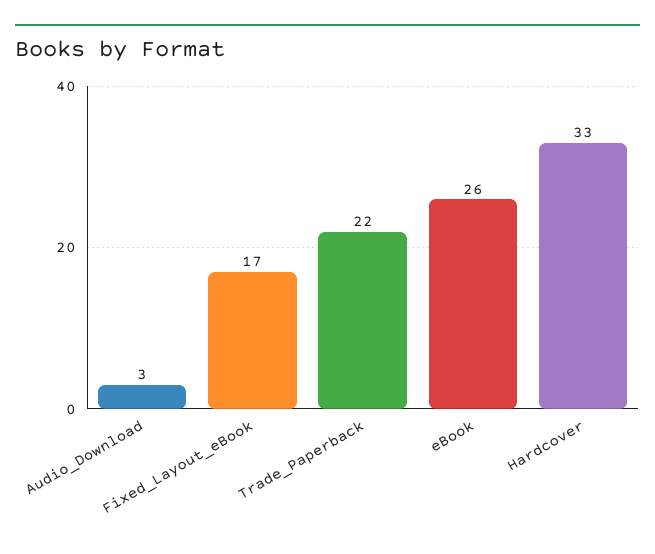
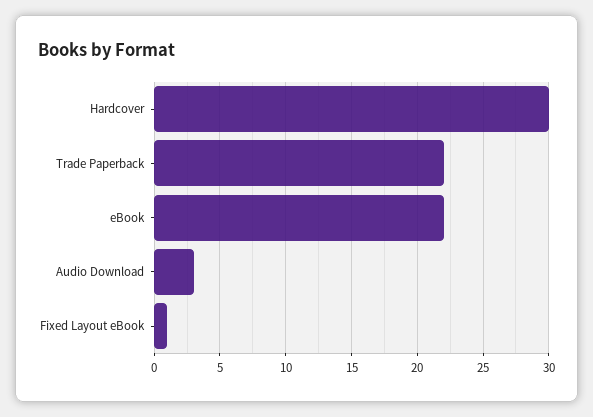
  {
    "Audio_Download": 3,
-   "Fixed_Layout_eBook": 17,
+   "Fixed_Layout_eBook": 1,
    "Trade_Paperback": 22,
-   "eBook": 26,
+   "eBook": 22,
-   "Hardcover": 33
+   "Hardcover": 30
  }

